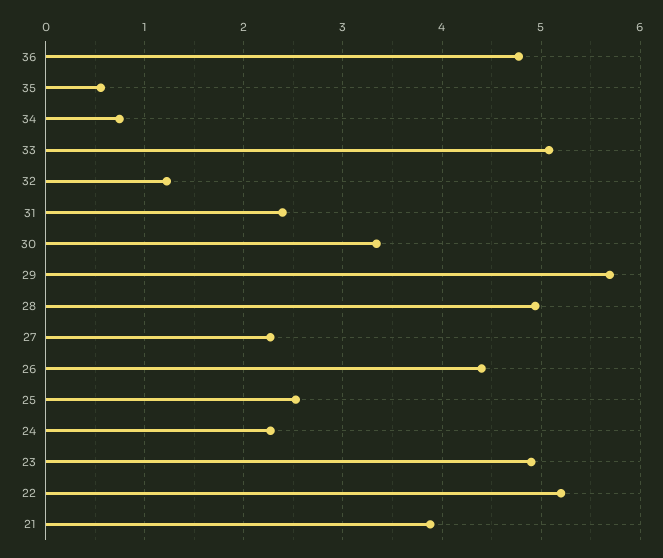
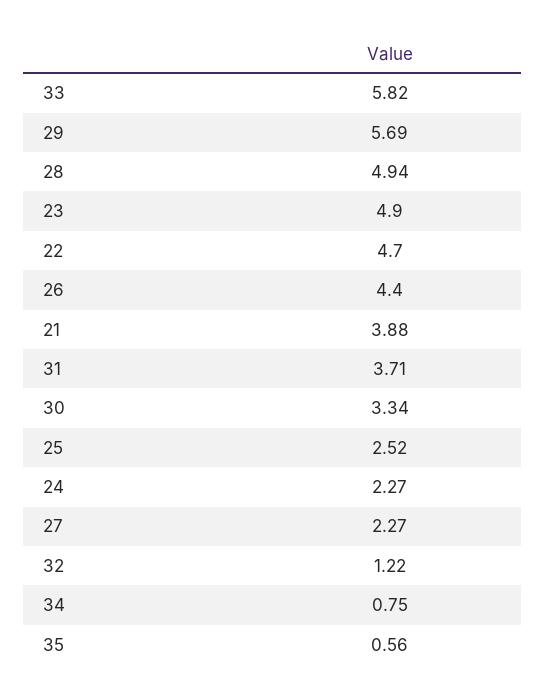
  {
-   "36": 4.8,
    "35": 0.56,
    "34": 0.75,
-   "33": 5.1,
+   "33": 5.82,
    "32": 1.22,
-   "31": 2.4,
+   "31": 3.71,
    "30": 3.34,
    "29": 5.69,
    "28": 4.94,
    "27": 2.27,
    "26": 4.4,
    "25": 2.52,
    "24": 2.27,
    "23": 4.9,
-   "22": 5.2,
+   "22": 4.7,
    "21": 3.88
  }

